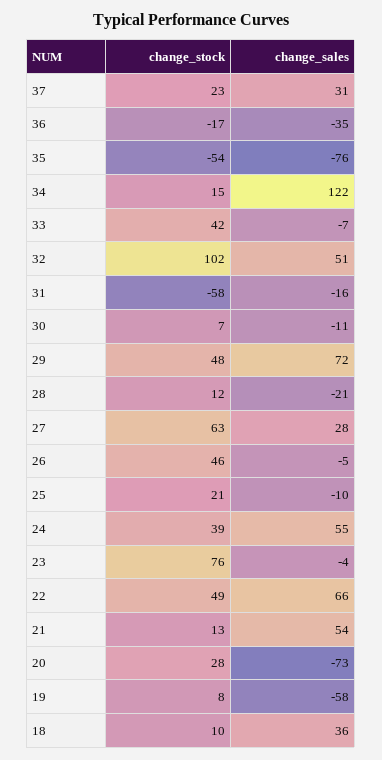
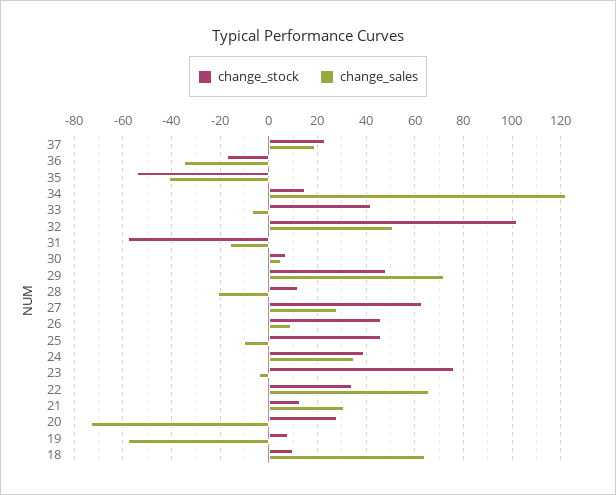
  {
    "change_stock": {
      "37": 23,
      "36": -17,
      "35": -54,
      "34": 15,
      "33": 42,
      "32": 102,
      "31": -58,
      "30": 7,
      "29": 48,
      "28": 12,
      "27": 63,
      "26": 46,
-     "25": 21,
+     "25": 45,
      "24": 39,
      "23": 76,
-     "22": 49,
+     "22": 35,
      "21": 13,
      "20": 28,
      "19": 8,
      "18": 10
    },
    "change_sales": {
-     "37": 31,
+     "37": 20,
      "36": -35,
-     "35": -76,
+     "35": -40,
      "34": 122,
      "33": -7,
      "32": 51,
      "31": -16,
-     "30": -11,
+     "30": 5,
      "29": 72,
      "28": -21,
      "27": 28,
-     "26": -5,
+     "26": 10,
      "25": -10,
-     "24": 55,
+     "24": 35,
      "23": -4,
      "22": 66,
-     "21": 54,
+     "21": 30,
      "20": -73,
      "19": -58,
-     "18": 36
+     "18": 65
    }
  }

